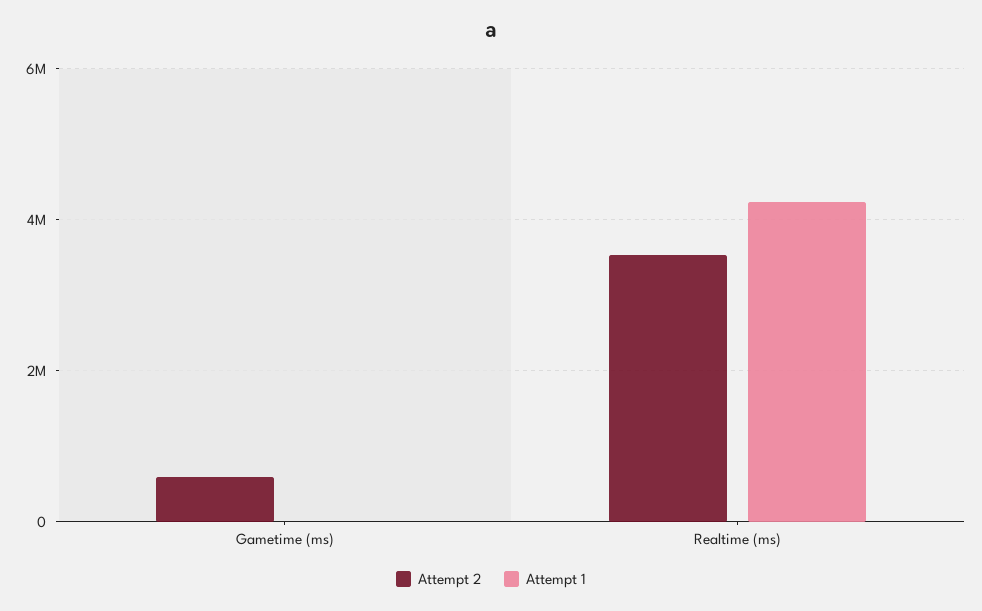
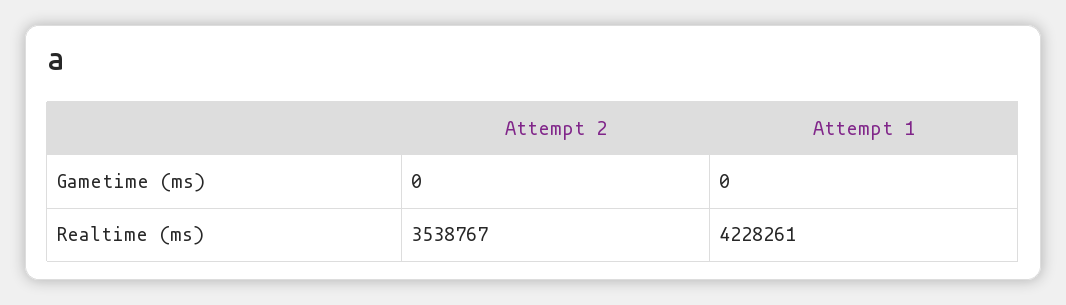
  {
    "Attempt 2": {
-     "Gametime (ms)": 600000,
+     "Gametime (ms)": 0,
      "Realtime (ms)": 3538767
    },
    "Attempt 1": {
      "Gametime (ms)": 0,
      "Realtime (ms)": 4228261
    }
  }

